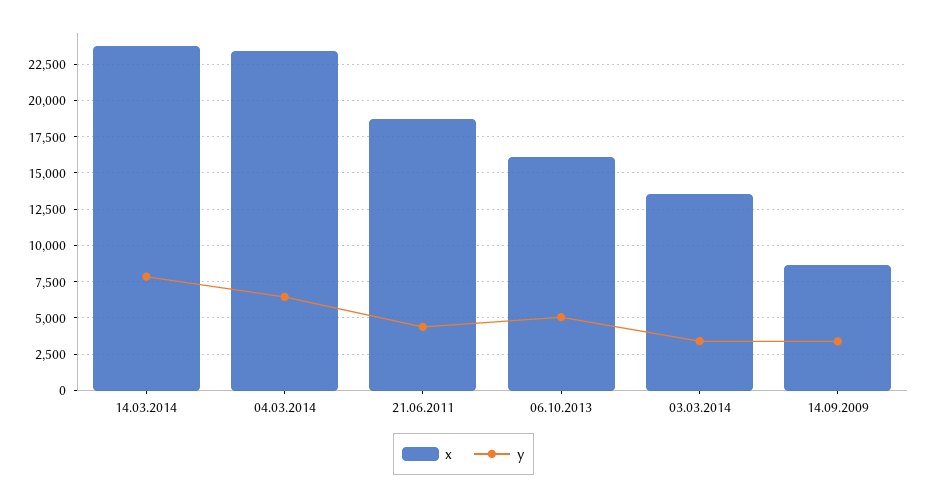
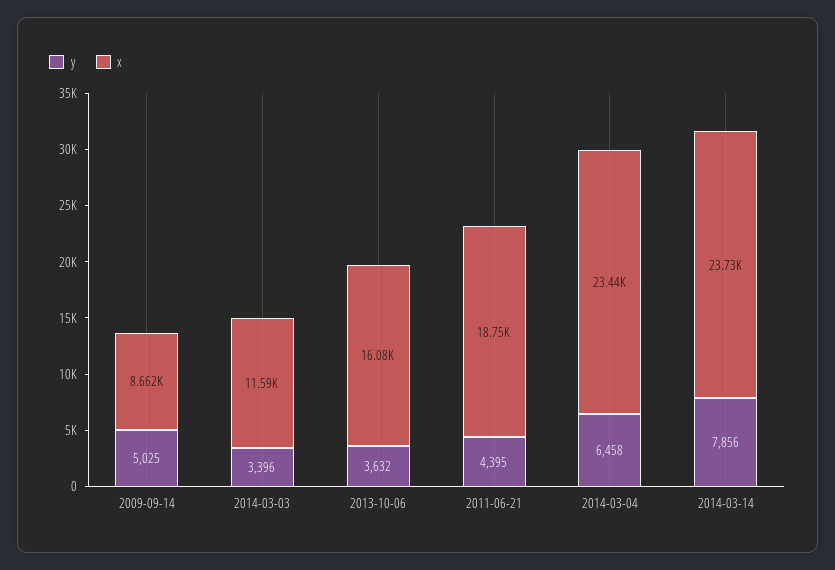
  {
    "x": {
      "14.03.2014": 23730,
      "04.03.2014": 23440,
      "21.06.2011": 18750,
      "06.10.2013": 16080,
-     "03.03.2014": 13500,
+     "03.03.2014": 11590,
      "14.09.2009": 8662
    },
    "y": {
      "14.03.2014": 7856,
      "04.03.2014": 6458,
      "21.06.2011": 4395,
-     "06.10.2013": 5000,
+     "06.10.2013": 3632,
      "03.03.2014": 3396,
-     "14.09.2009": 3500
+     "14.09.2009": 5025
    }
  }

